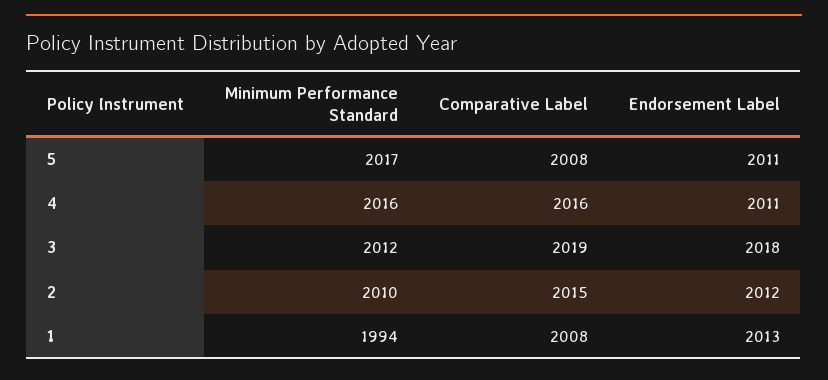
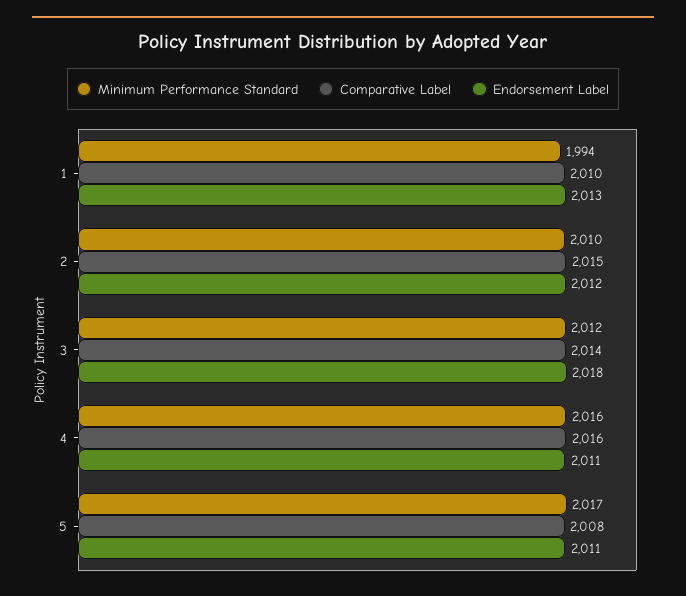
  {
    "Minimum Performance Standard": {
      "5": 2017,
      "4": 2016,
      "3": 2012,
      "2": 2010,
      "1": 1994
    },
    "Comparative Label": {
      "5": 2008,
      "4": 2016,
-     "3": 2019,
+     "3": 2014,
      "2": 2015,
-     "1": 2008
+     "1": 2010
    },
    "Endorsement Label": {
      "5": 2011,
      "4": 2011,
      "3": 2018,
      "2": 2012,
      "1": 2013
    }
  }

